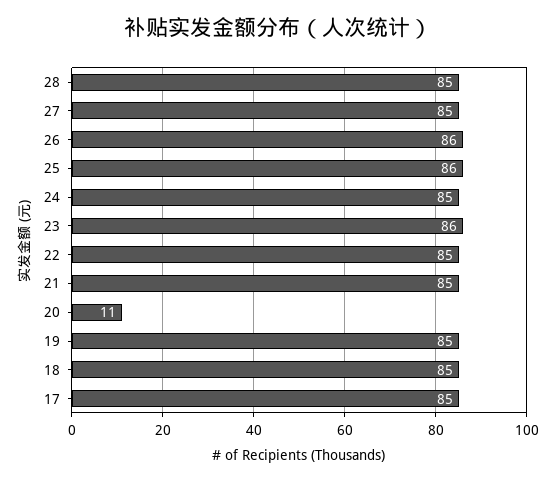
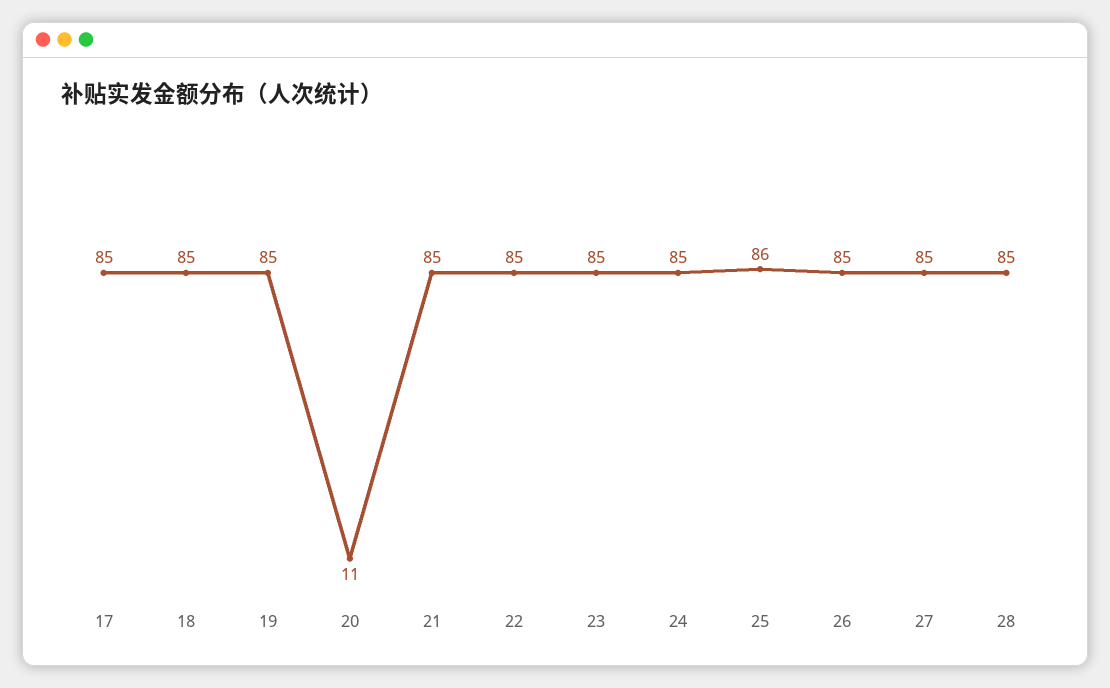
  {
    "28": 85,
    "27": 85,
-   "26": 86,
+   "26": 85,
    "25": 86,
    "24": 85,
-   "23": 86,
+   "23": 85,
    "22": 85,
    "21": 85,
    "20": 11,
    "19": 85,
    "18": 85,
    "17": 85
  }

